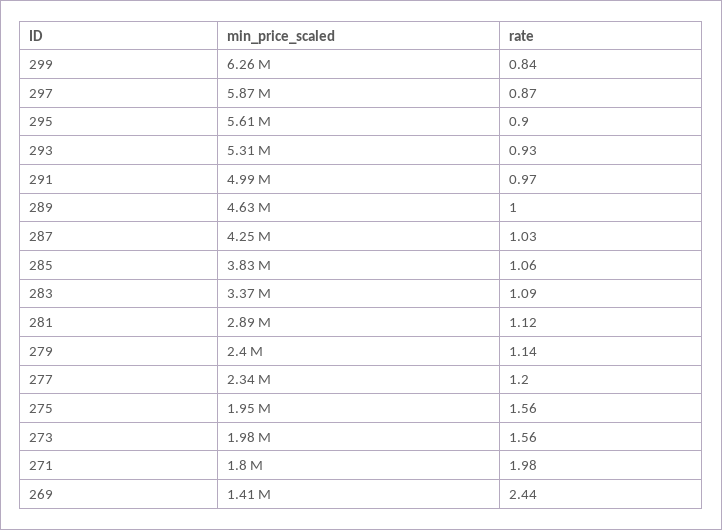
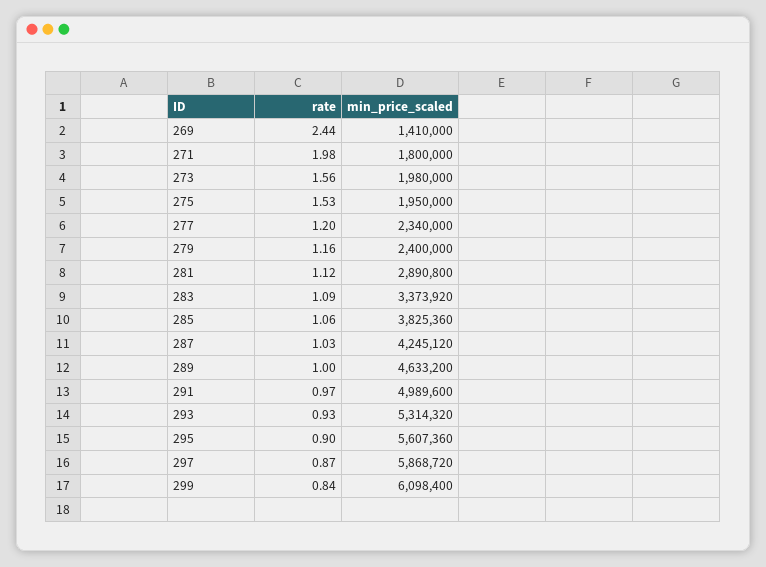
  {
    "min_price_scaled": {
-     "299": 6260000,
+     "299": 6098400,
      "297": 5868720,
      "295": 5607360,
      "293": 5314320,
      "291": 4989600,
      "289": 4633200,
      "287": 4245120,
      "285": 3825360,
      "283": 3373920,
      "281": 2890800,
      "279": 2400000,
      "277": 2340000,
      "275": 1950000,
      "273": 1980000,
      "271": 1800000,
      "269": 1410000
    },
    "rate": {
      "299": 0.84,
      "297": 0.87,
      "295": 0.9,
      "293": 0.93,
      "291": 0.97,
      "289": 1,
      "287": 1.03,
      "285": 1.06,
      "283": 1.09,
      "281": 1.12,
-     "279": 1.14,
+     "279": 1.16,
      "277": 1.2,
-     "275": 1.56,
+     "275": 1.53,
      "273": 1.56,
      "271": 1.98,
      "269": 2.44
    }
  }

